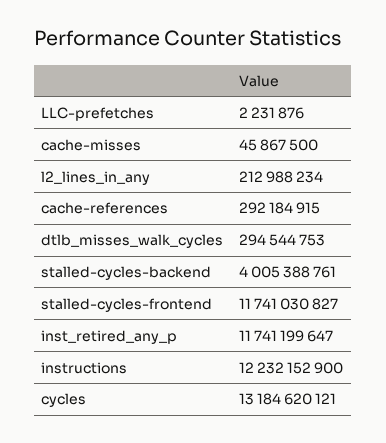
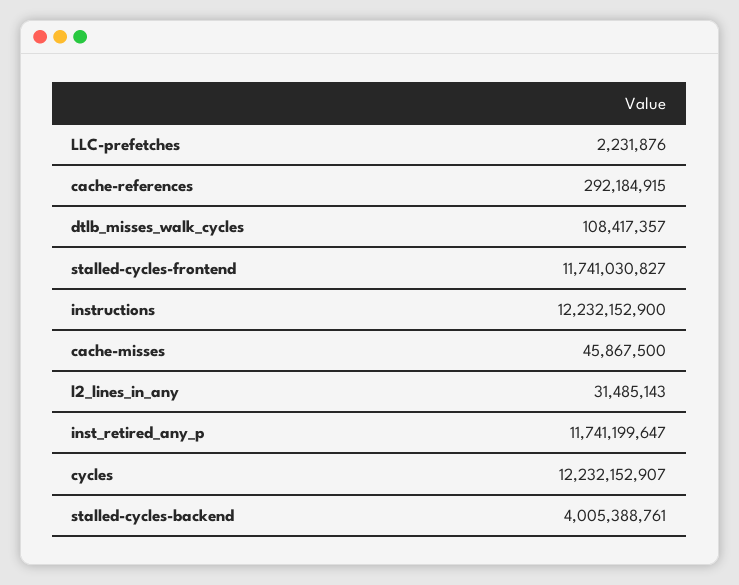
  {
    "LLC-prefetches": 2231876,
    "cache-misses": 45867500,
-   "l2_lines_in_any": 212988234,
+   "l2_lines_in_any": 31485143,
    "cache-references": 292184915,
-   "dtlb_misses_walk_cycles": 294544753,
+   "dtlb_misses_walk_cycles": 108417357,
    "stalled-cycles-backend": 4005388761,
    "stalled-cycles-frontend": 11741030827,
    "inst_retired_any_p": 11741199647,
    "instructions": 12232152900,
-   "cycles": 13184620121
+   "cycles": 12232152907
  }

